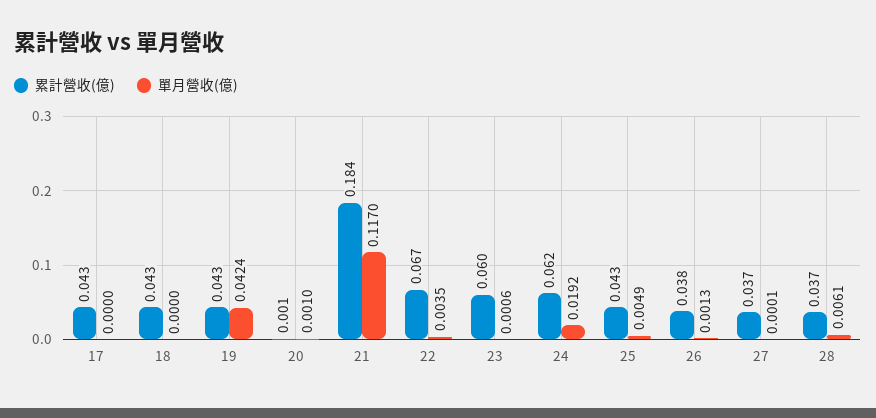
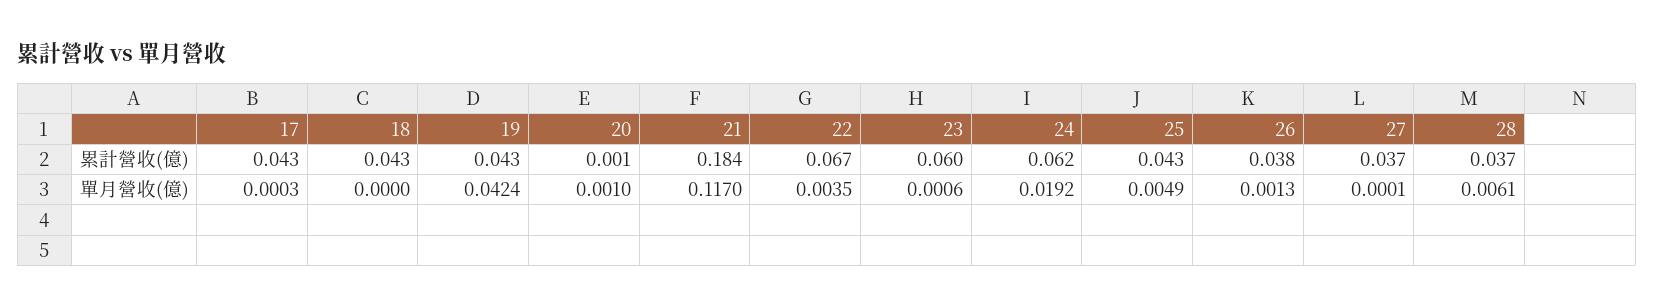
  {
    "累計營收(億)": {
      "17": 0.043,
      "18": 0.043,
      "19": 0.043,
      "20": 0.001,
      "21": 0.184,
      "22": 0.067,
      "23": 0.06,
      "24": 0.062,
      "25": 0.043,
      "26": 0.038,
      "27": 0.037,
      "28": 0.037
    },
    "單月營收(億)": {
-     "17": 0,
+     "17": 0.0003,
      "18": 0,
      "19": 0.0424,
      "20": 0.001,
      "21": 0.117,
      "22": 0.0035,
      "23": 0.0006,
      "24": 0.0192,
      "25": 0.0049,
      "26": 0.0013,
      "27": 0.0001,
      "28": 0.0061
    }
  }

